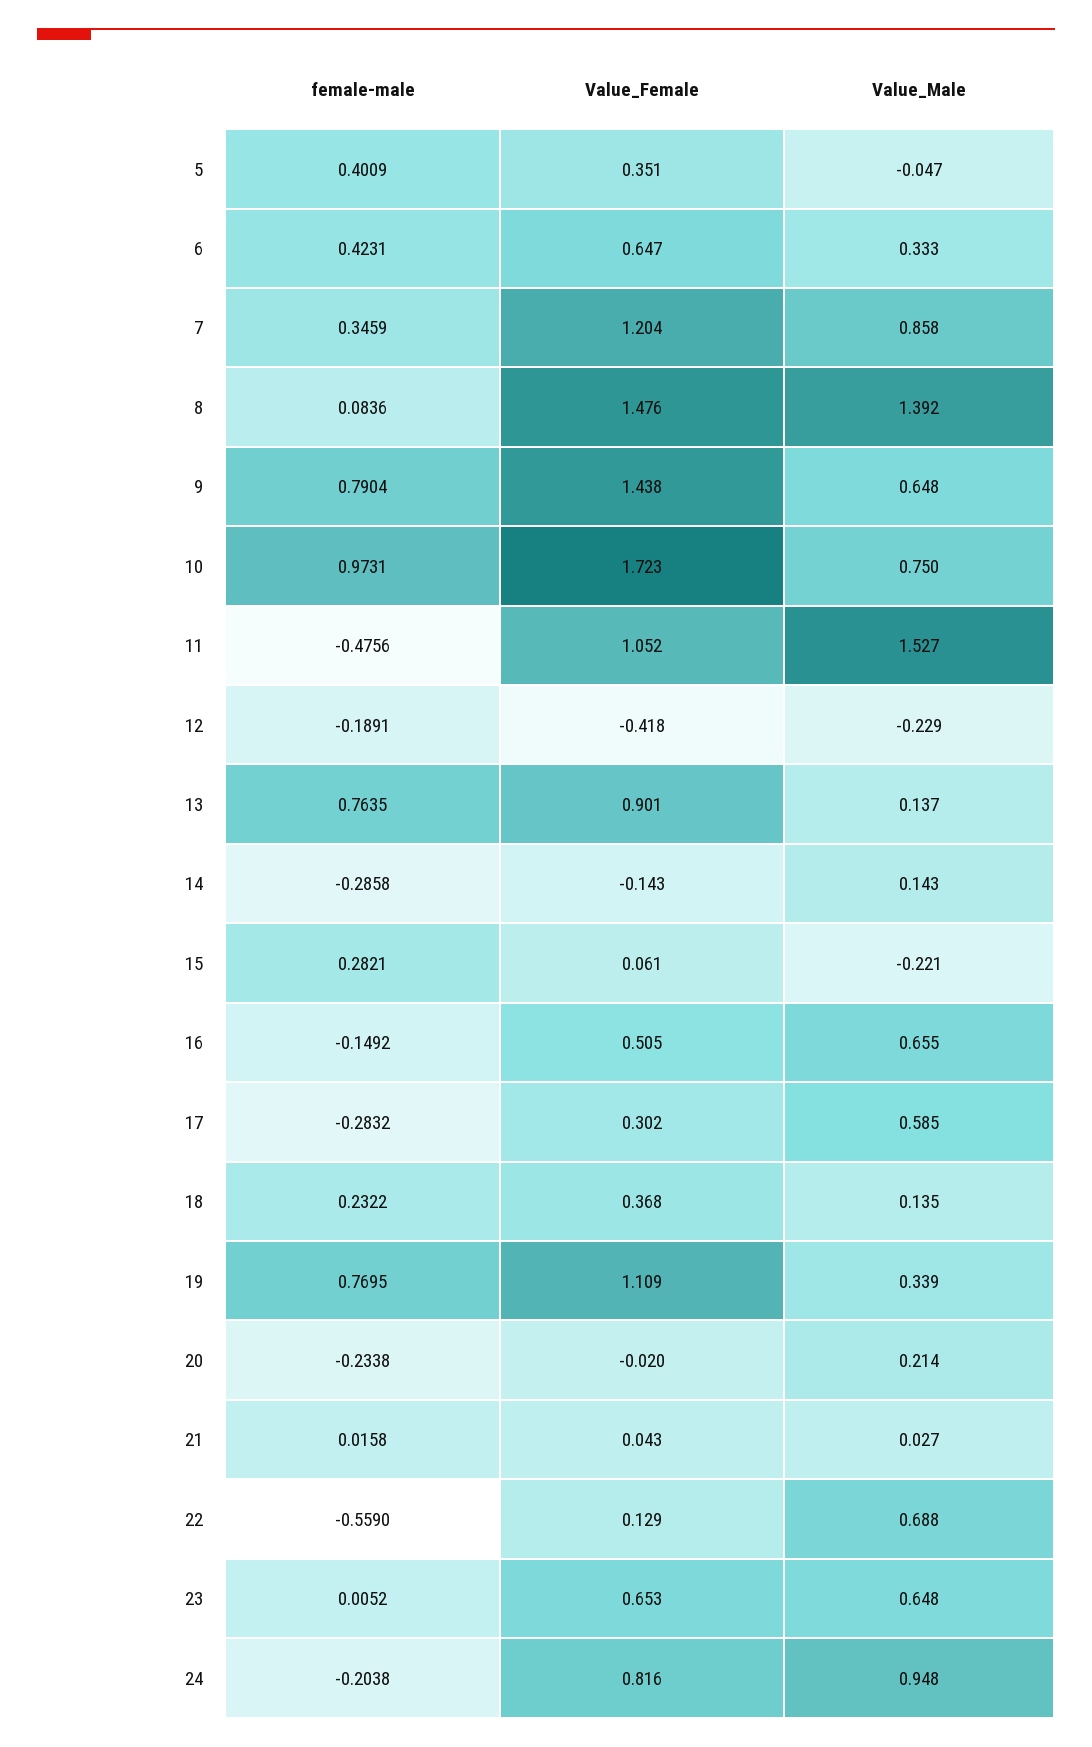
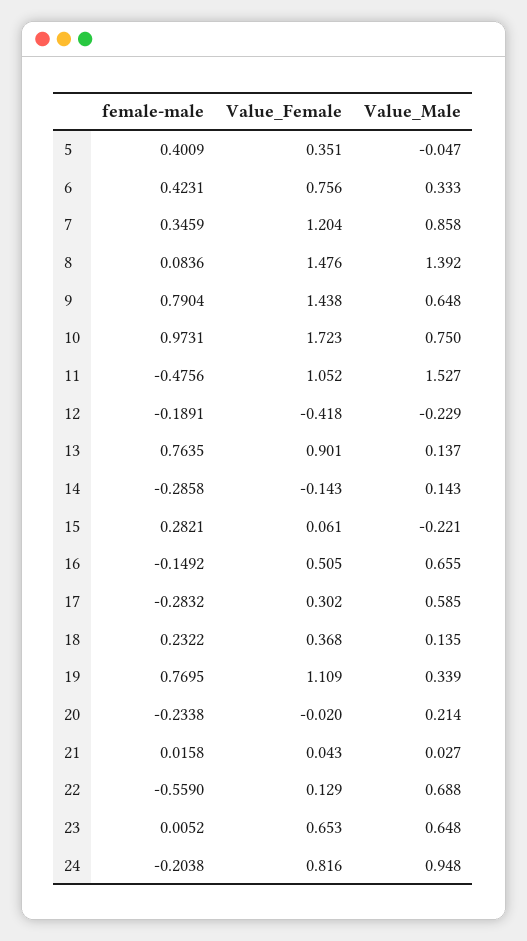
  {
    "female-male": {
      "5": 0.4009,
      "6": 0.4231,
      "7": 0.3459,
      "8": 0.0836,
      "9": 0.7904,
      "10": 0.9731,
      "11": -0.4756,
      "12": -0.1891,
      "13": 0.7635,
      "14": -0.2858,
      "15": 0.2821,
      "16": -0.1492,
      "17": -0.2832,
      "18": 0.2322,
      "19": 0.7695,
      "20": -0.2338,
      "21": 0.0158,
      "22": -0.559,
      "23": 0.0052,
      "24": -0.2038
    },
    "Value_Female": {
      "5": 0.351,
-     "6": 0.647,
+     "6": 0.756,
      "7": 1.204,
      "8": 1.476,
      "9": 1.438,
      "10": 1.723,
      "11": 1.052,
      "12": -0.418,
      "13": 0.901,
      "14": -0.143,
      "15": 0.061,
      "16": 0.505,
      "17": 0.302,
      "18": 0.368,
      "19": 1.109,
      "20": -0.02,
      "21": 0.043,
      "22": 0.129,
      "23": 0.653,
      "24": 0.816
    },
    "Value_Male": {
      "5": -0.047,
      "6": 0.333,
      "7": 0.858,
      "8": 1.392,
      "9": 0.648,
      "10": 0.75,
      "11": 1.527,
      "12": -0.229,
      "13": 0.137,
      "14": 0.143,
      "15": -0.221,
      "16": 0.655,
      "17": 0.585,
      "18": 0.135,
      "19": 0.339,
      "20": 0.214,
      "21": 0.027,
      "22": 0.688,
      "23": 0.648,
      "24": 0.948
    }
  }

